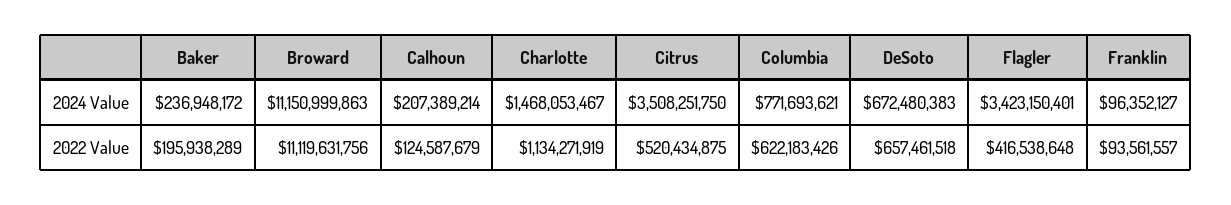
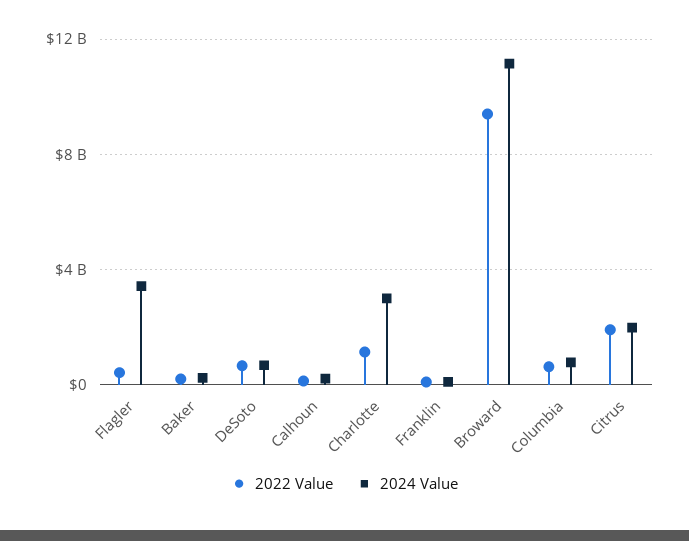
  {
    "2024 Value": {
      "Baker": 236948172,
      "Broward": 11150999863,
      "Calhoun": 207389214,
-     "Charlotte": 1468053467,
+     "Charlotte": 3000000000,
-     "Citrus": 3508251750,
+     "Citrus": 2000000000,
      "Columbia": 771693621,
      "DeSoto": 672480383,
      "Flagler": 3423150401,
      "Franklin": 96352127
    },
    "2022 Value": {
      "Baker": 195938289,
-     "Broward": 11119631756,
+     "Broward": 9500000000,
      "Calhoun": 124587679,
      "Charlotte": 1134271919,
-     "Citrus": 520434875,
+     "Citrus": 2000000000,
      "Columbia": 622183426,
      "DeSoto": 657461518,
      "Flagler": 416538648,
      "Franklin": 93561557
    }
  }

